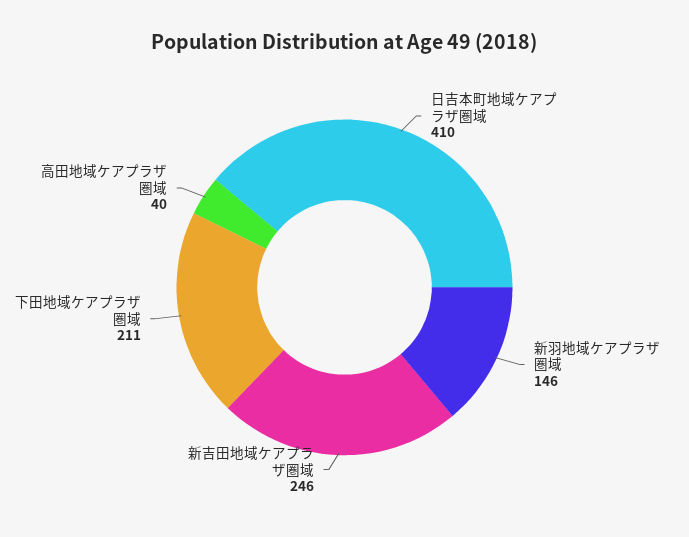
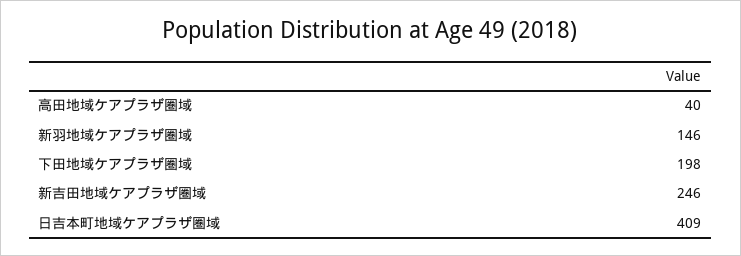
  {
-   "日吉本町地域ケアプラザ圏域": 410,
+   "日吉本町地域ケアプラザ圏域": 409,
    "新羽地域ケアプラザ圏域": 146,
    "新吉田地域ケアプラザ圏域": 246,
-   "下田地域ケアプラザ圏域": 211,
+   "下田地域ケアプラザ圏域": 198,
    "高田地域ケアプラザ圏域": 40
  }

